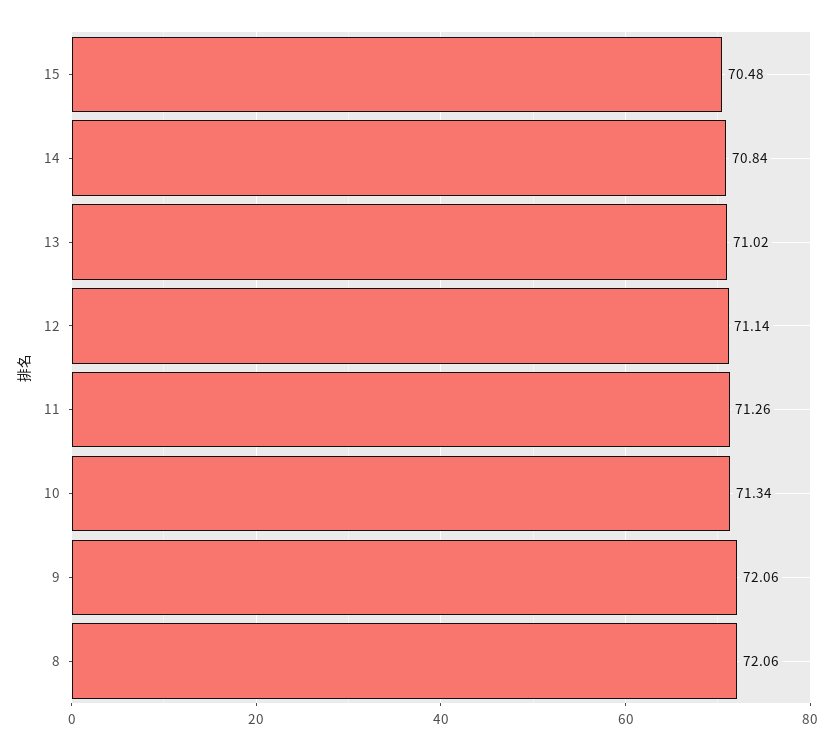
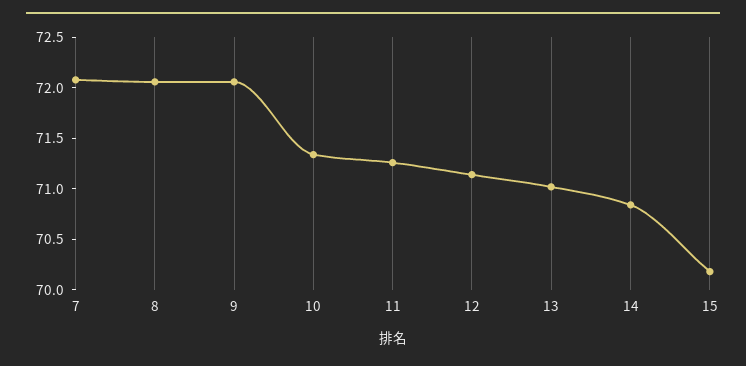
  {
-   "15": 70.48,
+   "15": 70.2,
    "14": 70.84,
    "13": 71.02,
    "12": 71.14,
    "11": 71.26,
    "10": 71.34,
    "9": 72.06,
-   "8": 72.06
+   "8": 72.06,
+   "7": 72.1
  }

